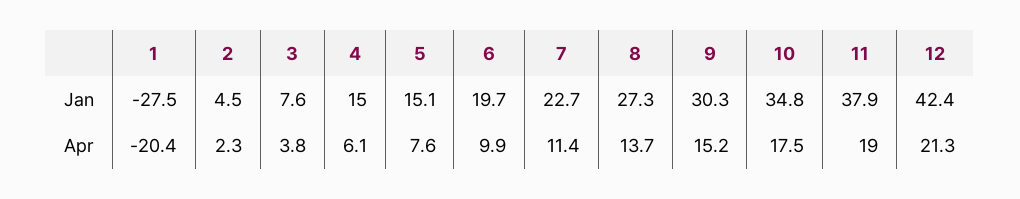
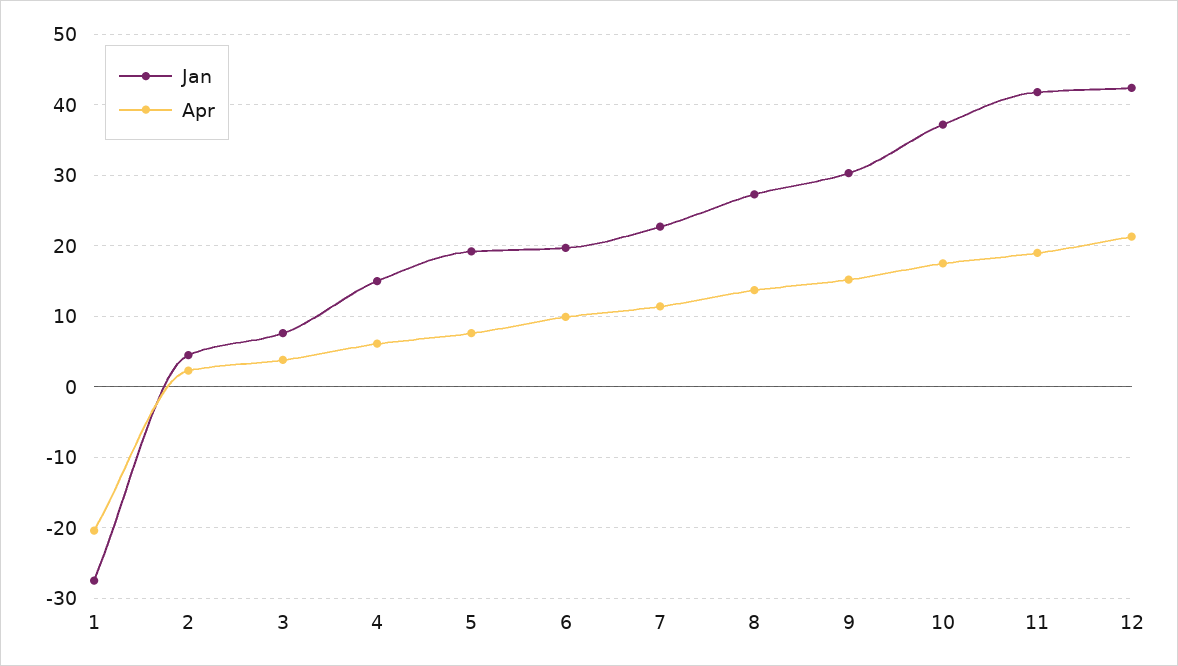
  {
    "Jan": {
      "1": -27.5,
      "2": 4.5,
      "3": 7.6,
      "4": 15,
-     "5": 15.1,
+     "5": 19,
      "6": 19.7,
      "7": 22.7,
      "8": 27.3,
      "9": 30.3,
-     "10": 34.8,
+     "10": 37,
-     "11": 37.9,
+     "11": 42,
      "12": 42.4
    },
    "Apr": {
      "1": -20.4,
      "2": 2.3,
      "3": 3.8,
      "4": 6.1,
      "5": 7.6,
      "6": 9.9,
      "7": 11.4,
      "8": 13.7,
      "9": 15.2,
      "10": 17.5,
      "11": 19,
      "12": 21.3
    }
  }

